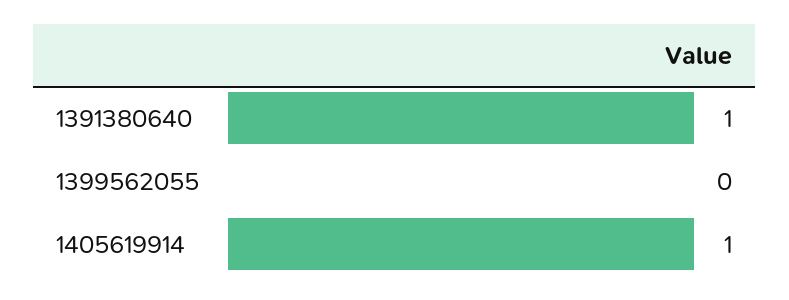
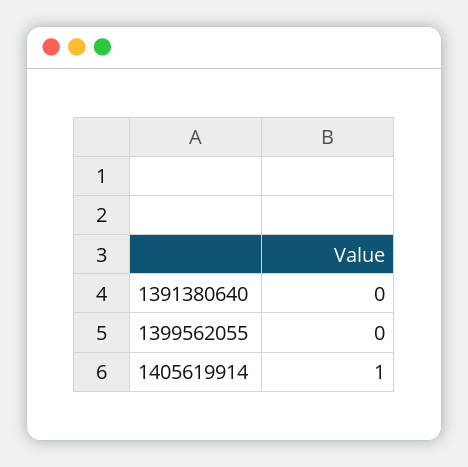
  {
-   "1391380640": 1,
+   "1391380640": 0,
    "1399562055": 0,
    "1405619914": 1
  }

